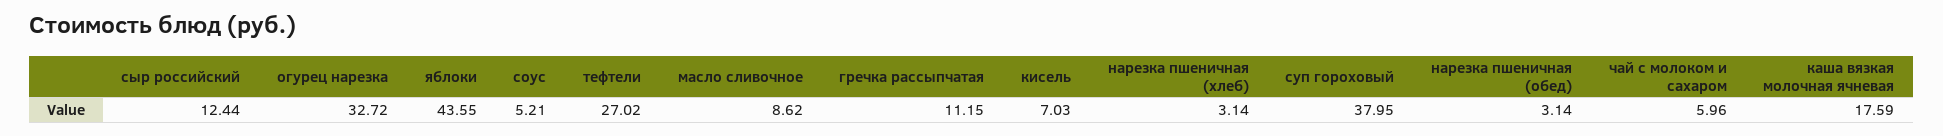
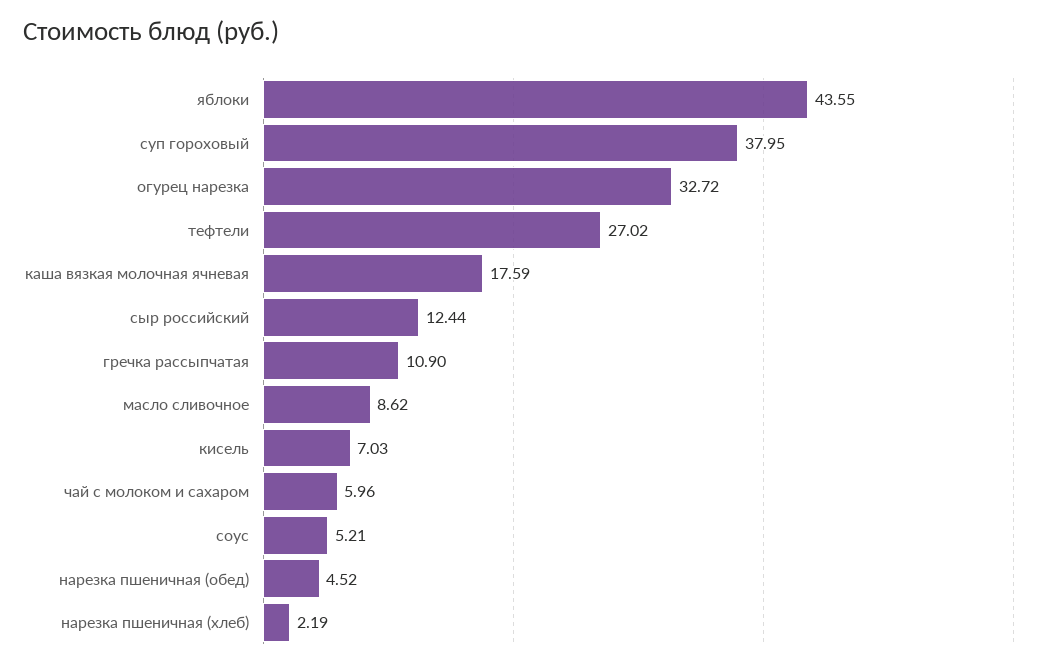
  {
    "сыр российский": 12.44,
    "огурец нарезка": 32.72,
    "яблоки": 43.55,
    "соус": 5.21,
    "тефтели": 27.02,
    "масло сливочное": 8.62,
-   "гречка рассыпчатая": 11.15,
+   "гречка рассыпчатая": 10.9,
    "кисель": 7.03,
-   "нарезка пшеничная (хлеб)": 3.14,
+   "нарезка пшеничная (хлеб)": 2.19,
    "суп гороховый": 37.95,
-   "нарезка пшеничная (обед)": 3.14,
+   "нарезка пшеничная (обед)": 4.52,
    "чай с молоком и сахаром": 5.96,
    "каша вязкая молочная ячневая": 17.59
  }

